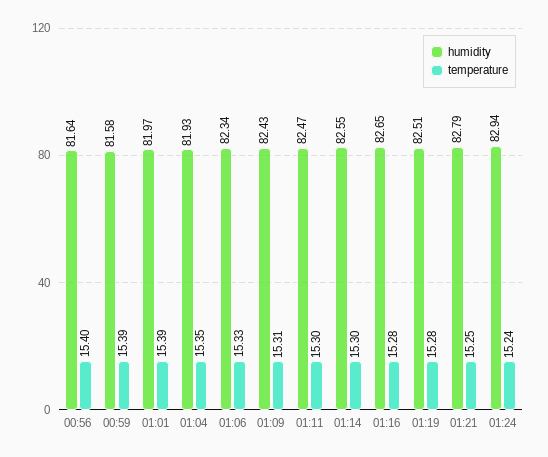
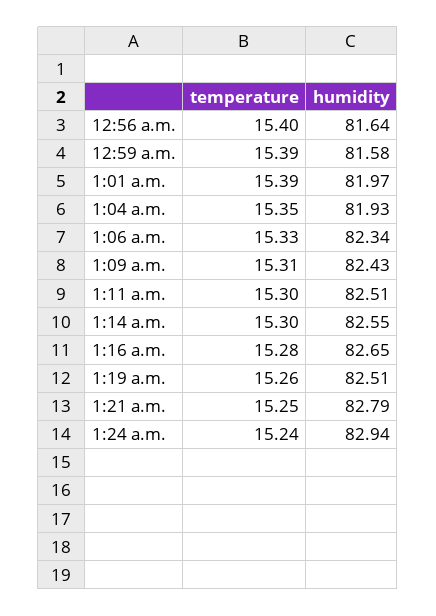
  {
    "humidity": {
      "00:56": 81.64,
      "00:59": 81.58,
      "01:01": 81.97,
      "01:04": 81.93,
      "01:06": 82.34,
      "01:09": 82.43,
-     "01:11": 82.47,
+     "01:11": 82.51,
      "01:14": 82.55,
      "01:16": 82.65,
      "01:19": 82.51,
      "01:21": 82.79,
      "01:24": 82.94
    },
    "temperature": {
      "00:56": 15.4,
      "00:59": 15.39,
      "01:01": 15.39,
      "01:04": 15.35,
      "01:06": 15.33,
      "01:09": 15.31,
      "01:11": 15.3,
      "01:14": 15.3,
      "01:16": 15.28,
-     "01:19": 15.28,
+     "01:19": 15.26,
      "01:21": 15.25,
      "01:24": 15.24
    }
  }

